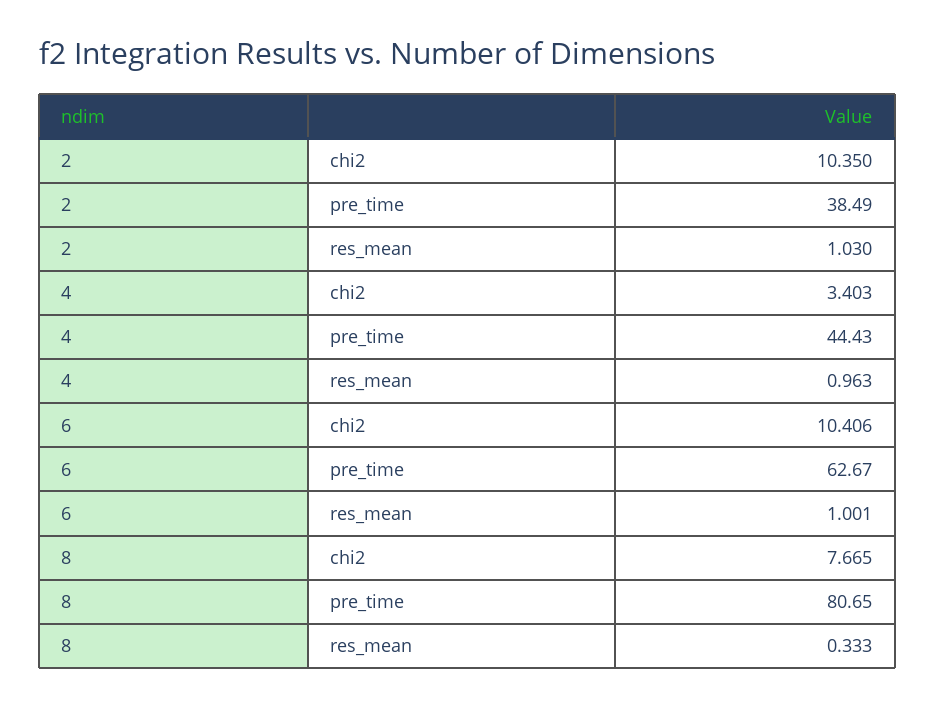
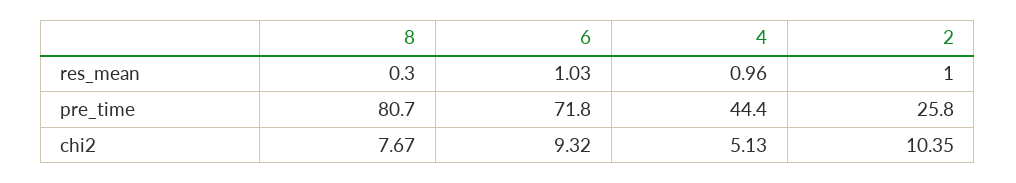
  {
    "2": {
      "chi2": 10.35,
-     "pre_time": 38.49,
+     "pre_time": 25.8,
-     "res_mean": 1.03
+     "res_mean": 1
    },
    "4": {
-     "chi2": 3.403,
+     "chi2": 5.13,
      "pre_time": 44.43,
      "res_mean": 0.963
    },
    "6": {
-     "chi2": 10.406,
+     "chi2": 9.32,
-     "pre_time": 62.67,
+     "pre_time": 71.8,
-     "res_mean": 1.001
+     "res_mean": 1.03
    },
    "8": {
      "chi2": 7.665,
      "pre_time": 80.65,
-     "res_mean": 0.333
+     "res_mean": 0.3
    }
  }

